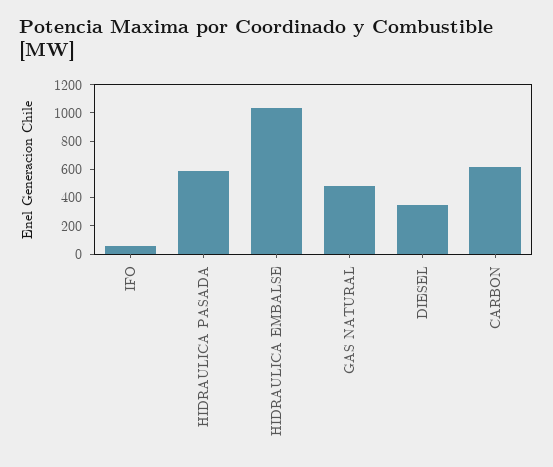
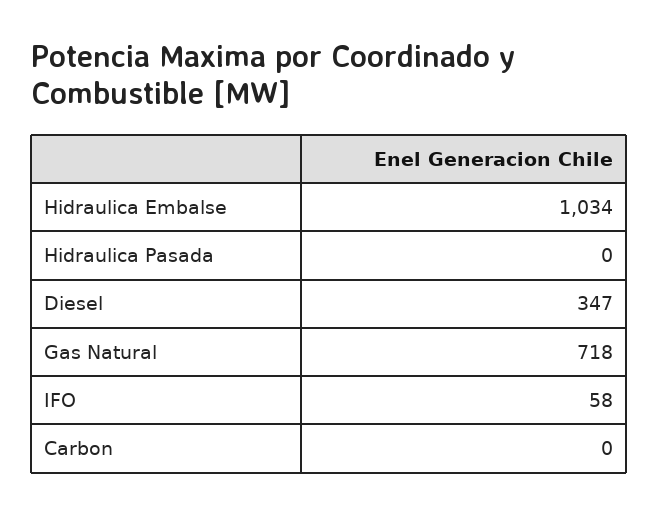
  {
    "IFO": 58,
-   "HIDRAULICA PASADA": 600,
+   "HIDRAULICA PASADA": 0,
    "HIDRAULICA EMBALSE": 1034,
-   "GAS NATURAL": 500,
+   "GAS NATURAL": 718,
    "DIESEL": 347,
-   "CARBON": 600
+   "CARBON": 0
  }

